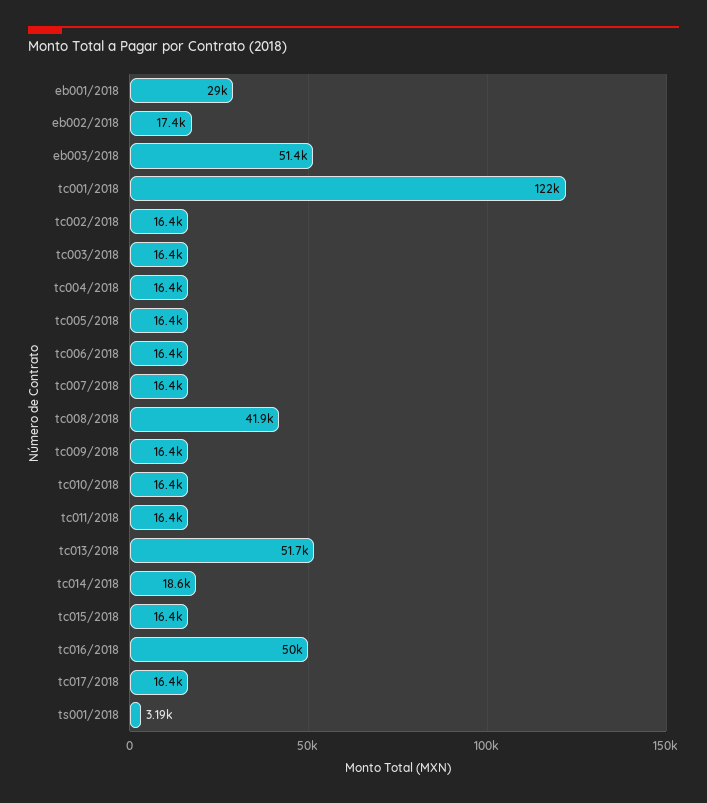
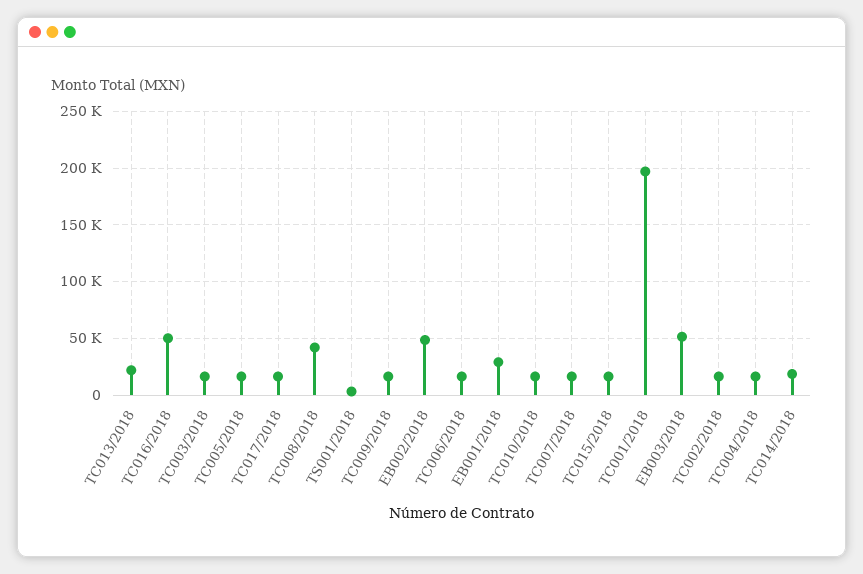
  {
    "eb001/2018": 29000,
-   "eb002/2018": 17400,
+   "eb002/2018": 50000,
    "eb003/2018": 51400,
-   "tc001/2018": 122000,
+   "tc001/2018": 200000,
    "tc002/2018": 16400,
    "tc003/2018": 16400,
    "tc004/2018": 16400,
    "tc005/2018": 16400,
    "tc006/2018": 16400,
    "tc007/2018": 16400,
    "tc008/2018": 41900,
    "tc009/2018": 16400,
    "tc010/2018": 16400,
-   "tc011/2018": 16400,
-   "tc013/2018": 51700,
+   "tc013/2018": 20000,
    "tc014/2018": 18600,
    "tc015/2018": 16400,
    "tc016/2018": 50000,
    "tc017/2018": 16400,
    "ts001/2018": 3190
  }

